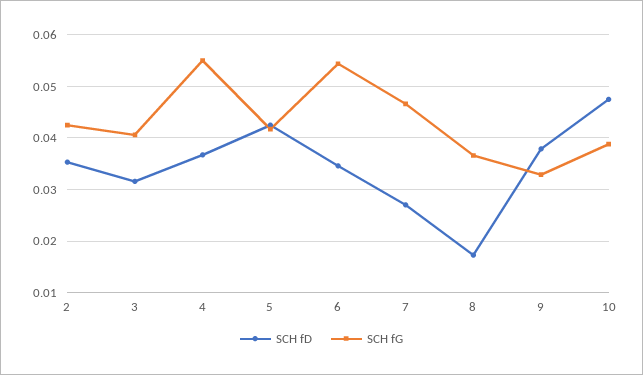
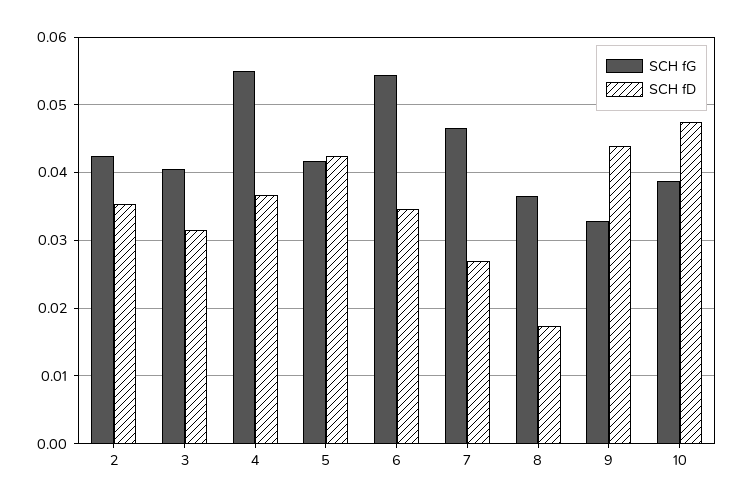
  {
    "SCH fD": {
      "2": 0.035,
      "3": 0.032,
      "4": 0.037,
      "5": 0.043,
      "6": 0.035,
      "7": 0.027,
      "8": 0.017,
-     "9": 0.038,
+     "9": 0.044,
      "10": 0.048
    },
    "SCH fG": {
      "2": 0.043,
      "3": 0.041,
      "4": 0.055,
      "5": 0.042,
      "6": 0.054,
      "7": 0.047,
      "8": 0.037,
      "9": 0.033,
      "10": 0.039
    }
  }

